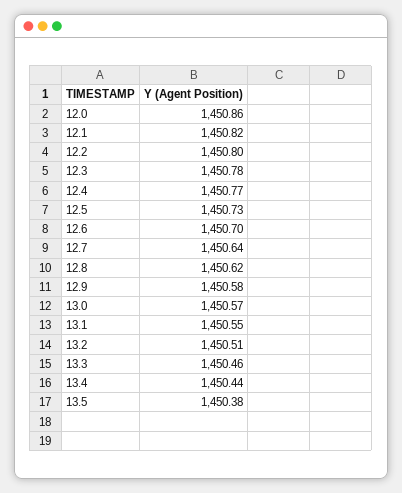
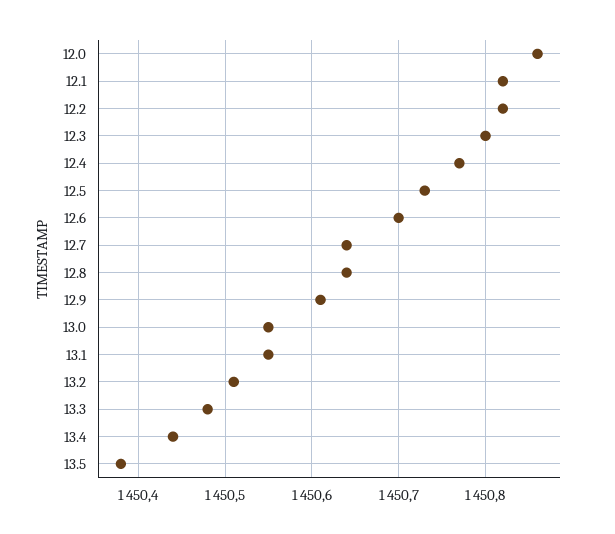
  {
    "12.0": 1450.86,
    "12.1": 1450.82,
-   "12.2": 1450.8,
+   "12.2": 1450.82,
-   "12.3": 1450.78,
+   "12.3": 1450.8,
    "12.4": 1450.77,
    "12.5": 1450.73,
    "12.6": 1450.7,
    "12.7": 1450.64,
-   "12.8": 1450.62,
+   "12.8": 1450.64,
-   "12.9": 1450.58,
+   "12.9": 1450.61,
-   "13.0": 1450.57,
+   "13.0": 1450.55,
    "13.1": 1450.55,
    "13.2": 1450.51,
-   "13.3": 1450.46,
+   "13.3": 1450.48,
    "13.4": 1450.44,
    "13.5": 1450.38
  }

